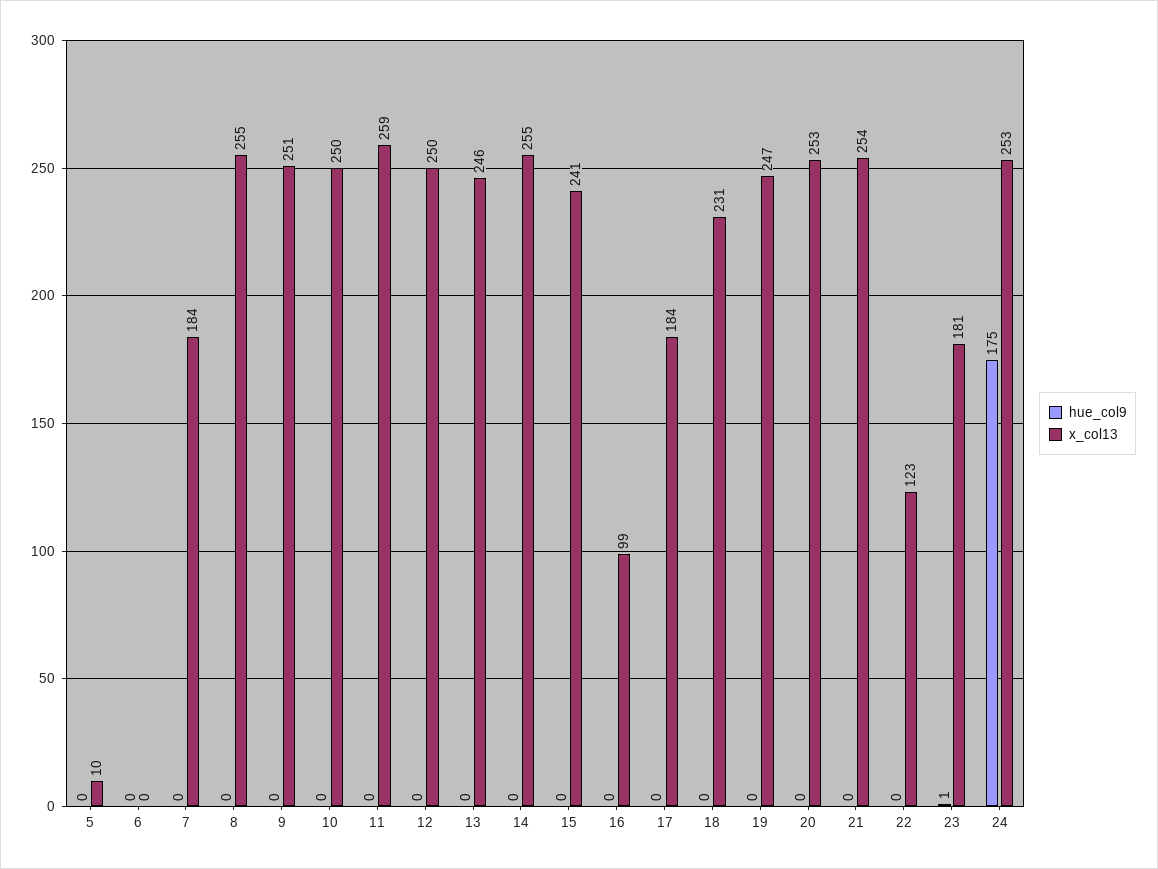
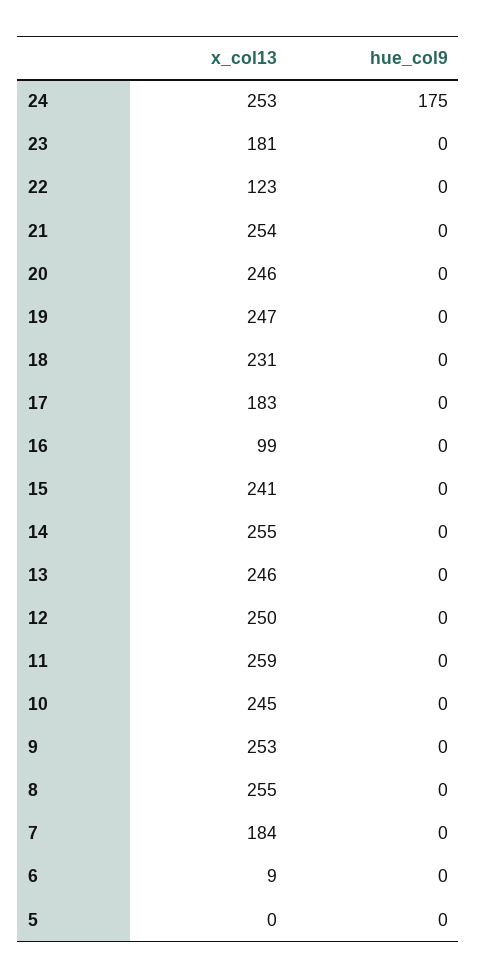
  {
    "hue_col9": {
      "5": 0,
      "6": 0,
      "7": 0,
      "8": 0,
      "9": 0,
      "10": 0,
      "11": 0,
      "12": 0,
      "13": 0,
      "14": 0,
      "15": 0,
      "16": 0,
      "17": 0,
      "18": 0,
      "19": 0,
      "20": 0,
      "21": 0,
      "22": 0,
-     "23": 1,
+     "23": 0,
      "24": 175
    },
    "x_col13": {
-     "5": 10,
+     "5": 0,
-     "6": 0,
+     "6": 9,
      "7": 184,
      "8": 255,
-     "9": 251,
+     "9": 253,
-     "10": 250,
+     "10": 245,
      "11": 259,
      "12": 250,
      "13": 246,
      "14": 255,
      "15": 241,
      "16": 99,
-     "17": 184,
+     "17": 183,
      "18": 231,
      "19": 247,
-     "20": 253,
+     "20": 246,
      "21": 254,
      "22": 123,
      "23": 181,
      "24": 253
    }
  }

